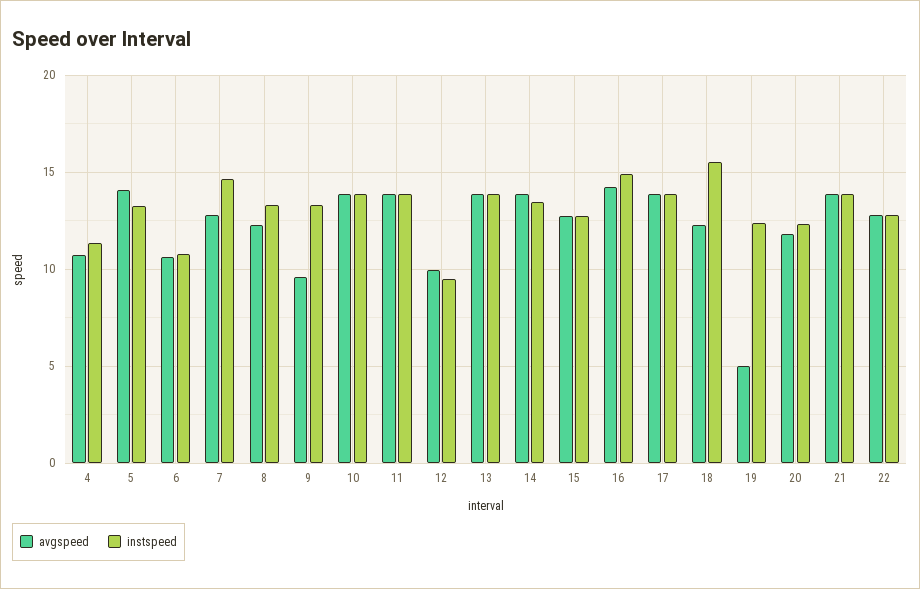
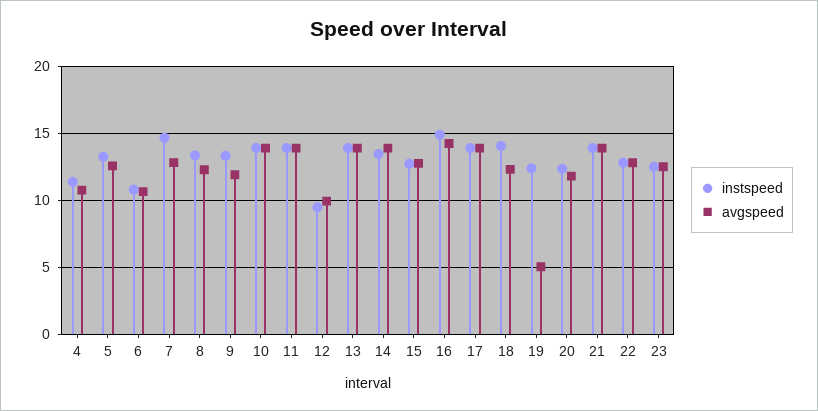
  {
    "avgspeed": {
      "4": 11,
-     "5": 14,
+     "5": 12.5,
      "6": 10.5,
      "7": 13,
      "8": 12.5,
-     "9": 9.5,
+     "9": 12,
      "10": 14,
      "11": 14,
      "12": 10,
      "13": 14,
      "14": 14,
      "15": 13,
      "16": 14,
      "17": 14,
      "18": 12.5,
      "19": 5,
      "20": 12,
      "21": 14,
-     "22": 13
+     "22": 13,
+     "23": 12.5
    },
    "instspeed": {
      "4": 11.5,
      "5": 13,
      "6": 11,
      "7": 14.5,
      "8": 13.5,
      "9": 13.5,
      "10": 14,
      "11": 14,
      "12": 9.5,
      "13": 14,
      "14": 13.5,
      "15": 12.5,
      "16": 15,
      "17": 14,
-     "18": 15.5,
+     "18": 14,
      "19": 12.5,
      "20": 12.5,
      "21": 14,
-     "22": 13
+     "22": 13,
+     "23": 12.5
    }
  }

